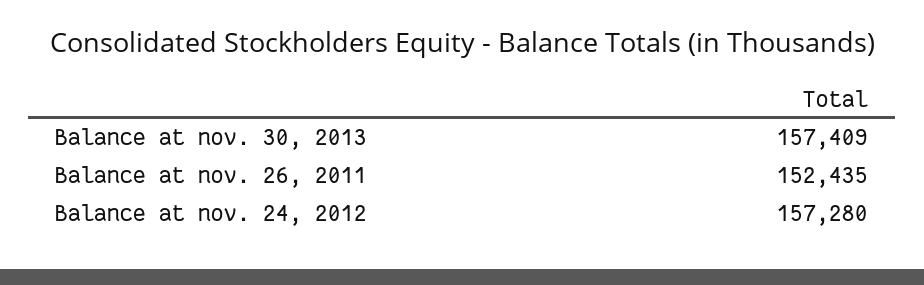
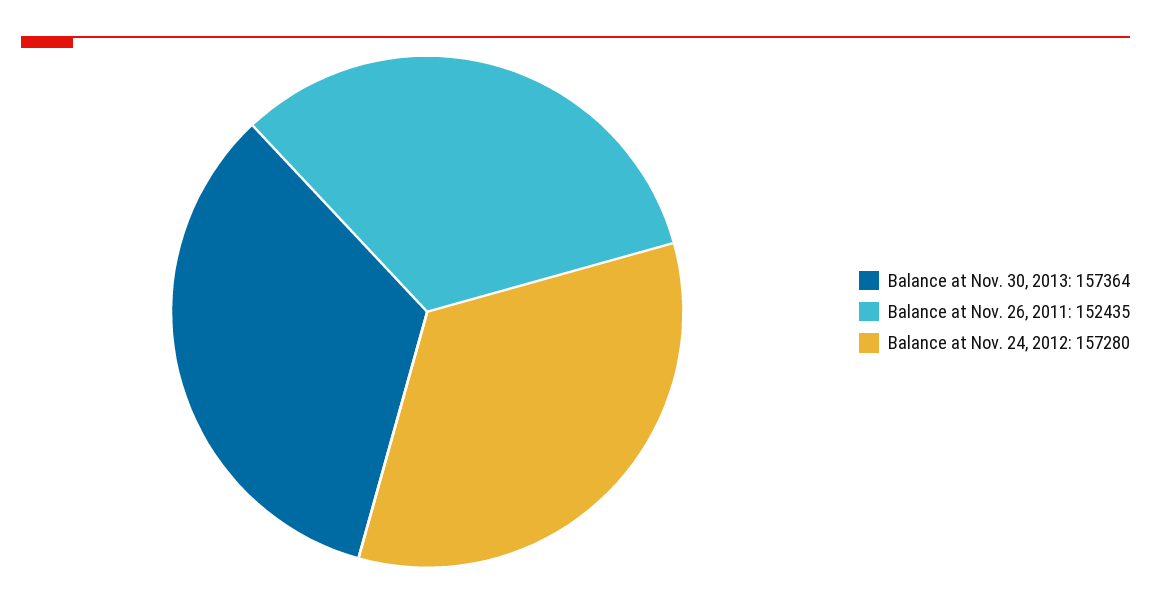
  {
-   "Balance at nov. 30, 2013": 157409,
+   "Balance at nov. 30, 2013": 157364,
    "Balance at nov. 26, 2011": 152435,
    "Balance at nov. 24, 2012": 157280
  }

